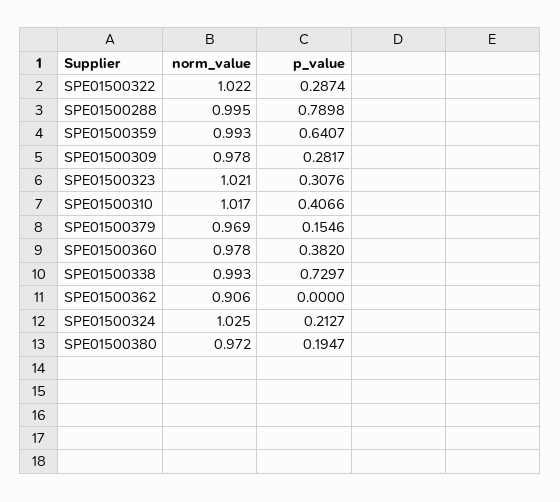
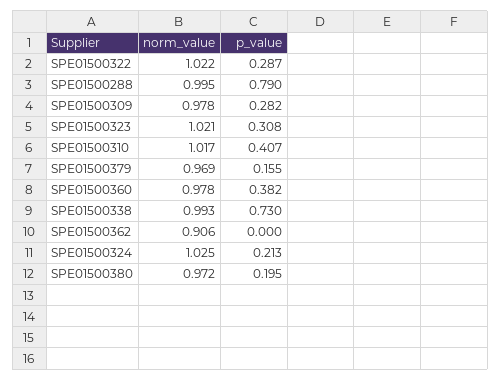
  {
    "norm_value": {
      "SPE01500322": 1.022,
      "SPE01500288": 0.995,
-     "SPE01500359": 0.993,
      "SPE01500309": 0.978,
      "SPE01500323": 1.021,
      "SPE01500310": 1.017,
      "SPE01500379": 0.969,
      "SPE01500360": 0.978,
      "SPE01500338": 0.993,
      "SPE01500362": 0.906,
      "SPE01500324": 1.025,
      "SPE01500380": 0.972
    },
    "p_value": {
      "SPE01500322": 0.2874,
      "SPE01500288": 0.7898,
-     "SPE01500359": 0.6407,
      "SPE01500309": 0.2817,
      "SPE01500323": 0.3076,
      "SPE01500310": 0.4066,
      "SPE01500379": 0.1546,
      "SPE01500360": 0.382,
      "SPE01500338": 0.7297,
      "SPE01500362": 0,
      "SPE01500324": 0.2127,
      "SPE01500380": 0.1947
    }
  }

